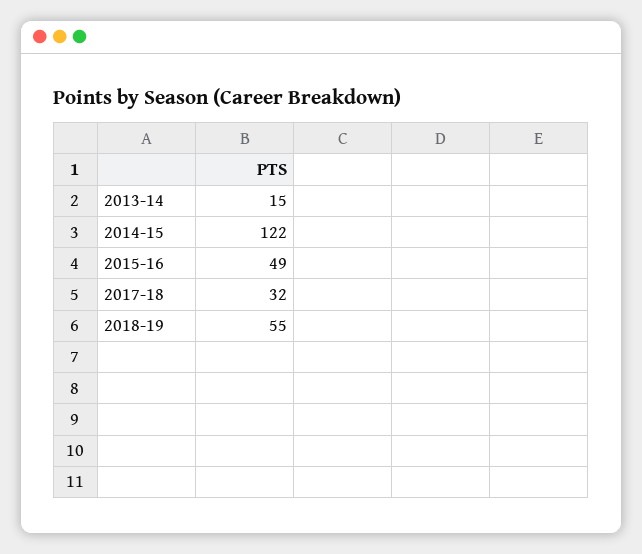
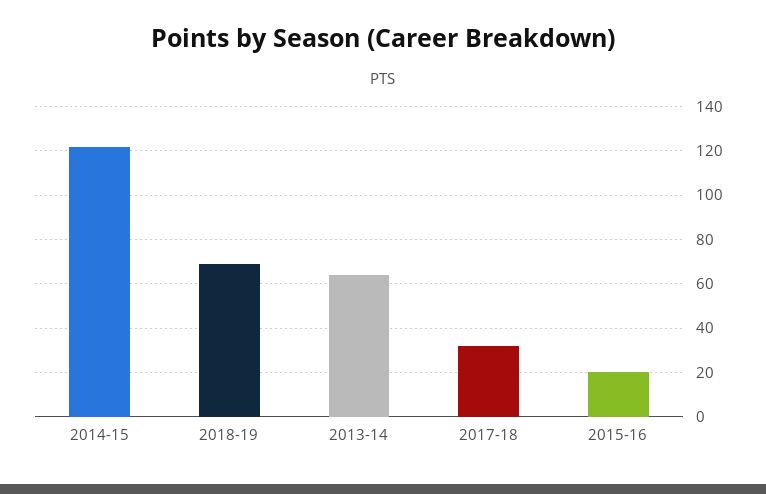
  {
-   "2013-14": 15,
+   "2013-14": 65,
    "2014-15": 122,
-   "2015-16": 49,
+   "2015-16": 20,
    "2017-18": 32,
-   "2018-19": 55
+   "2018-19": 70
  }

